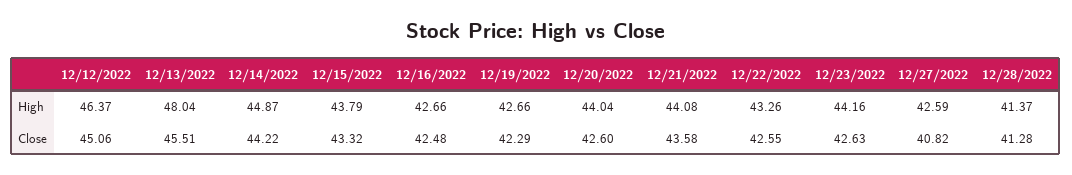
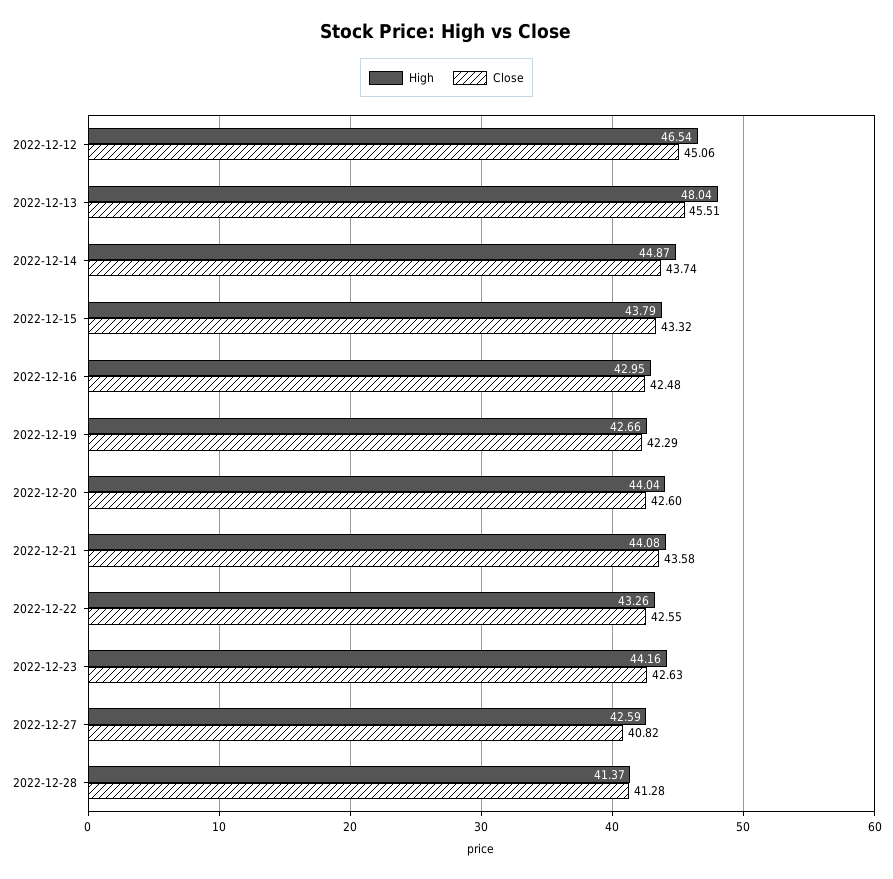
  {
    "High": {
-     "12/12/2022": 46.37,
+     "12/12/2022": 46.54,
      "12/13/2022": 48.04,
      "12/14/2022": 44.87,
      "12/15/2022": 43.79,
-     "12/16/2022": 42.66,
+     "12/16/2022": 42.95,
      "12/19/2022": 42.66,
      "12/20/2022": 44.04,
      "12/21/2022": 44.08,
      "12/22/2022": 43.26,
      "12/23/2022": 44.16,
      "12/27/2022": 42.59,
      "12/28/2022": 41.37
    },
    "Close": {
      "12/12/2022": 45.06,
      "12/13/2022": 45.51,
-     "12/14/2022": 44.22,
+     "12/14/2022": 43.74,
      "12/15/2022": 43.32,
      "12/16/2022": 42.48,
      "12/19/2022": 42.29,
      "12/20/2022": 42.6,
      "12/21/2022": 43.58,
      "12/22/2022": 42.55,
      "12/23/2022": 42.63,
      "12/27/2022": 40.82,
      "12/28/2022": 41.28
    }
  }

